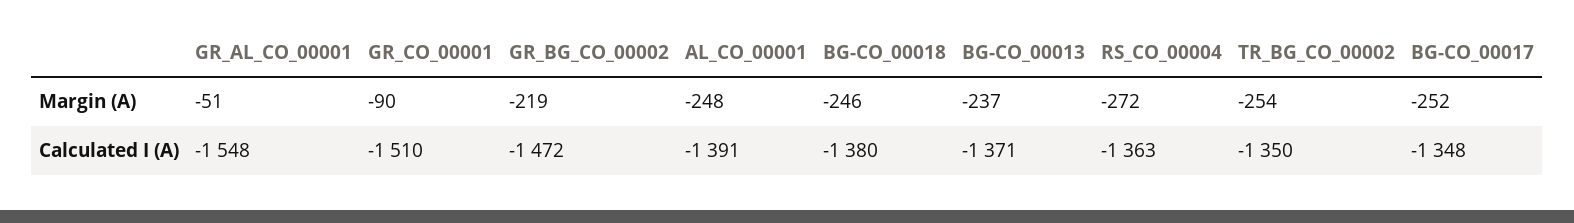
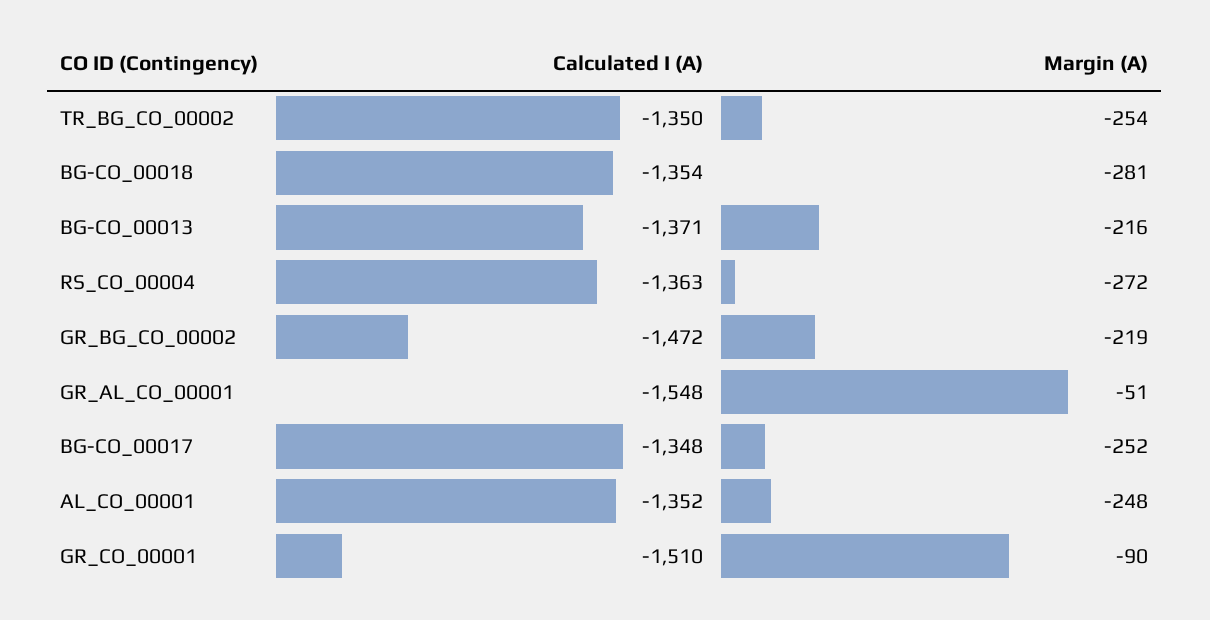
  {
    "GR_AL_CO_00001": {
      "Margin (A)": -51,
      "Calculated I (A)": -1548
    },
    "GR_CO_00001": {
      "Margin (A)": -90,
      "Calculated I (A)": -1510
    },
    "GR_BG_CO_00002": {
      "Margin (A)": -219,
      "Calculated I (A)": -1472
    },
    "AL_CO_00001": {
      "Margin (A)": -248,
-     "Calculated I (A)": -1391
+     "Calculated I (A)": -1352
    },
    "BG-CO_00018": {
-     "Margin (A)": -246,
+     "Margin (A)": -281,
-     "Calculated I (A)": -1380
+     "Calculated I (A)": -1354
    },
    "BG-CO_00013": {
-     "Margin (A)": -237,
+     "Margin (A)": -216,
      "Calculated I (A)": -1371
    },
    "RS_CO_00004": {
      "Margin (A)": -272,
      "Calculated I (A)": -1363
    },
    "TR_BG_CO_00002": {
      "Margin (A)": -254,
      "Calculated I (A)": -1350
    },
    "BG-CO_00017": {
      "Margin (A)": -252,
      "Calculated I (A)": -1348
    }
  }

